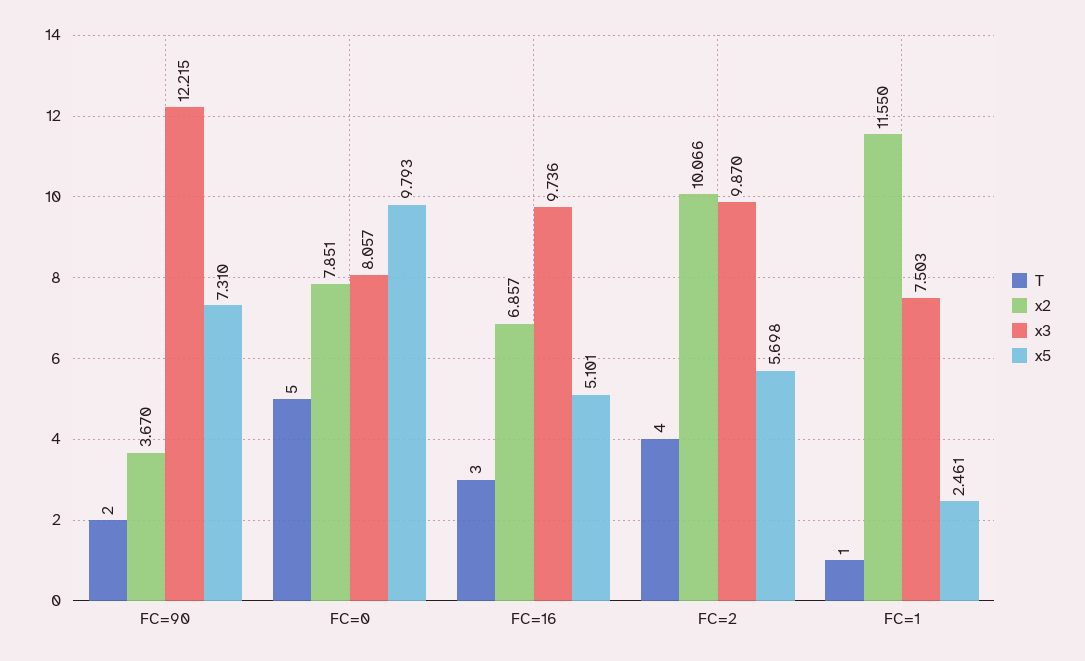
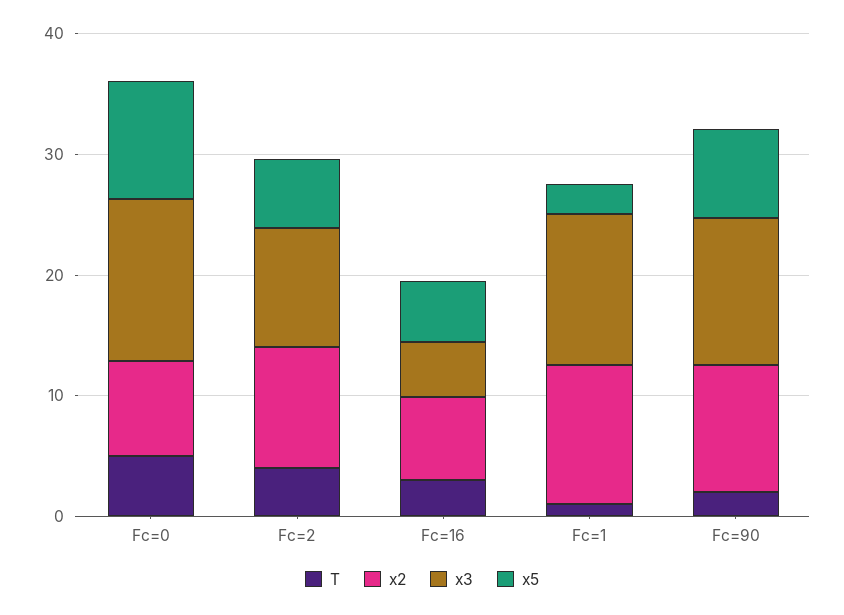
  {
    "T": {
      "FC=90": 2,
      "FC=0": 5,
      "FC=16": 3,
      "FC=2": 4,
      "FC=1": 1
    },
    "x2": {
-     "FC=90": 3.67,
+     "FC=90": 10,
      "FC=0": 7.851,
      "FC=16": 6.857,
      "FC=2": 10.066,
      "FC=1": 11.55
    },
    "x3": {
      "FC=90": 12.215,
-     "FC=0": 8.057,
+     "FC=0": 14,
-     "FC=16": 9.736,
+     "FC=16": 4,
      "FC=2": 9.87,
-     "FC=1": 7.503
+     "FC=1": 12
    },
    "x5": {
      "FC=90": 7.31,
      "FC=0": 9.793,
      "FC=16": 5.101,
      "FC=2": 5.698,
      "FC=1": 2.461
    }
  }

